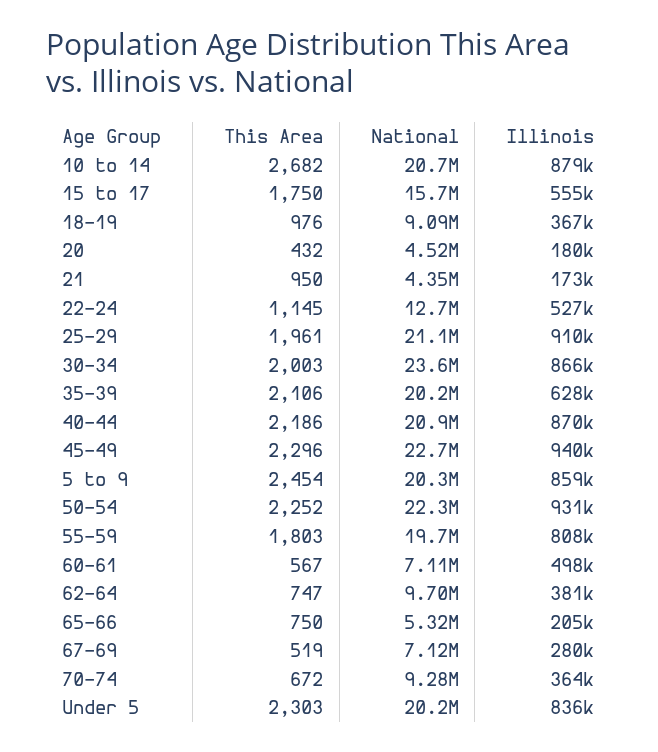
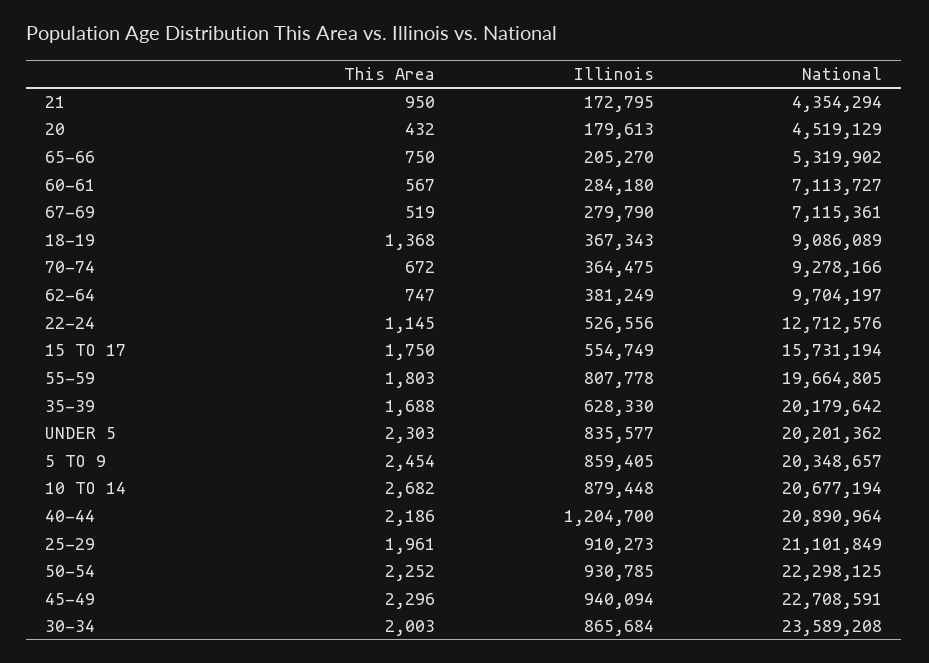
  {
    "This Area": {
      "10 to 14": 2682,
      "15 to 17": 1750,
-     "18-19": 976,
+     "18-19": 1368,
      "20": 432,
      "21": 950,
      "22-24": 1145,
      "25-29": 1961,
      "30-34": 2003,
-     "35-39": 2106,
+     "35-39": 1688,
      "40-44": 2186,
      "45-49": 2296,
      "5 to 9": 2454,
      "50-54": 2252,
      "55-59": 1803,
      "60-61": 567,
      "62-64": 747,
      "65-66": 750,
      "67-69": 519,
      "70-74": 672,
      "Under 5": 2303
    },
    "National": {
      "10 to 14": 20677194,
      "15 to 17": 15731194,
      "18-19": 9086089,
      "20": 4519129,
      "21": 4354294,
      "22-24": 12712576,
      "25-29": 21101849,
      "30-34": 23589208,
      "35-39": 20179642,
      "40-44": 20890964,
      "45-49": 22708591,
      "5 to 9": 20348657,
      "50-54": 22298125,
      "55-59": 19664805,
      "60-61": 7113727,
      "62-64": 9704197,
      "65-66": 5319902,
      "67-69": 7115361,
      "70-74": 9278166,
      "Under 5": 20201362
    },
    "Illinois": {
      "10 to 14": 879448,
      "15 to 17": 554749,
      "18-19": 367343,
      "20": 179613,
      "21": 172795,
      "22-24": 526556,
      "25-29": 910273,
      "30-34": 865684,
      "35-39": 628330,
-     "40-44": 870000,
+     "40-44": 1204700,
      "45-49": 940094,
      "5 to 9": 859405,
      "50-54": 930785,
      "55-59": 807778,
-     "60-61": 498000,
+     "60-61": 284180,
      "62-64": 381249,
      "65-66": 205270,
      "67-69": 279790,
      "70-74": 364475,
      "Under 5": 835577
    }
  }

